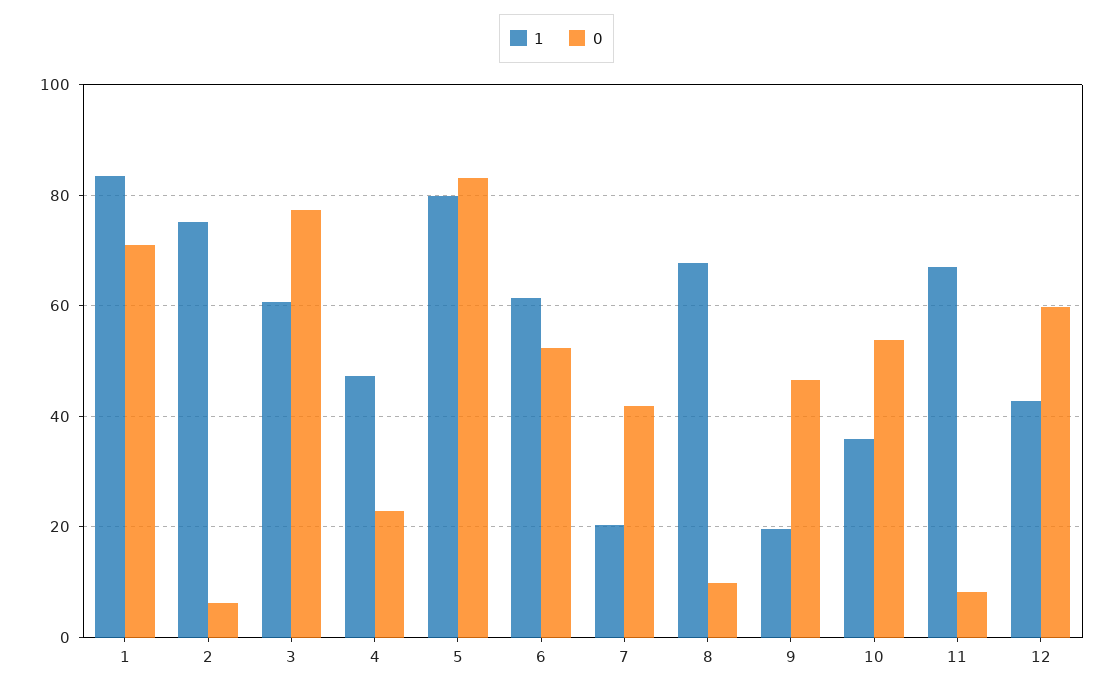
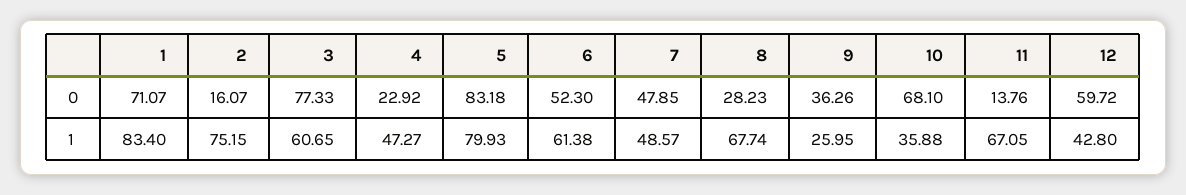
  {
    "1": {
      "1": 83.4,
      "2": 75.15,
      "3": 60.65,
      "4": 47.27,
      "5": 79.93,
      "6": 61.38,
-     "7": 20,
+     "7": 48.57,
      "8": 67.74,
-     "9": 20,
+     "9": 25.95,
      "10": 35.88,
      "11": 67.05,
      "12": 42.8
    },
    "0": {
      "1": 71.07,
-     "2": 6,
+     "2": 16.07,
      "3": 77.33,
      "4": 22.92,
      "5": 83.18,
      "6": 52.3,
-     "7": 42,
+     "7": 47.85,
-     "8": 10,
+     "8": 28.23,
-     "9": 46,
+     "9": 36.26,
-     "10": 54,
+     "10": 68.1,
-     "11": 8,
+     "11": 13.76,
      "12": 59.72
    }
  }

